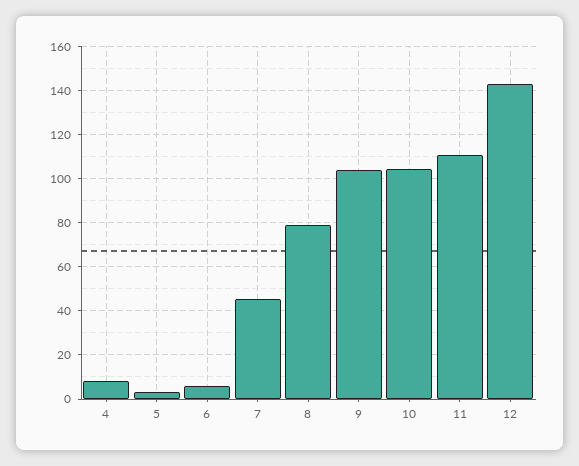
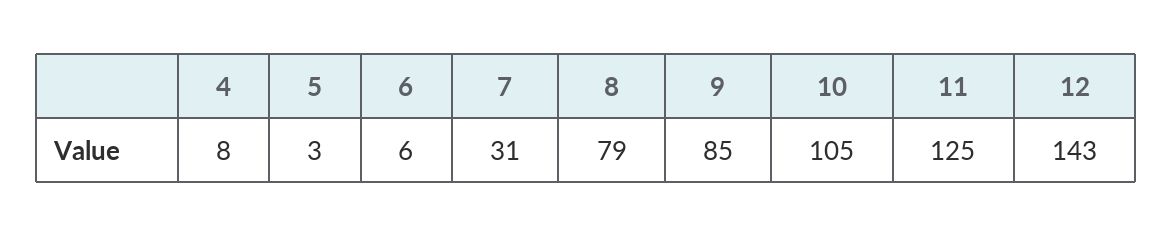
  {
    "4": 8,
    "5": 3,
    "6": 6,
-   "7": 45,
+   "7": 31,
    "8": 79,
-   "9": 105,
+   "9": 85,
    "10": 105,
-   "11": 110,
+   "11": 125,
    "12": 143
  }

